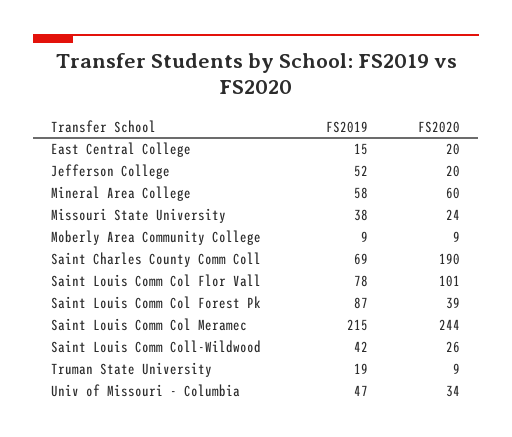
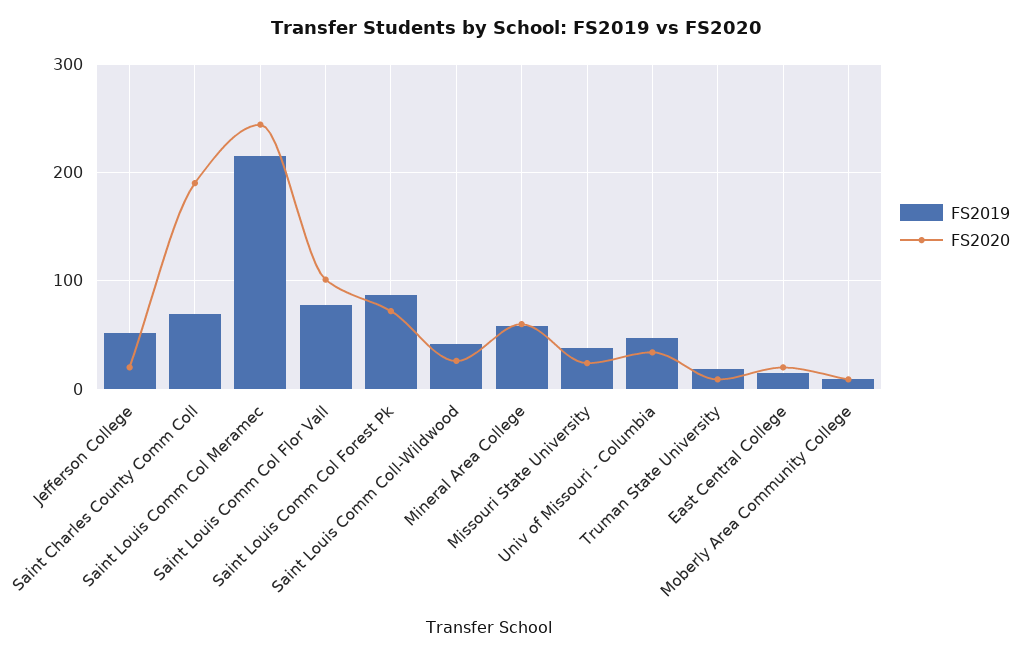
  {
    "FS2019": {
      "East Central College": 15,
      "Jefferson College": 52,
      "Mineral Area College": 58,
      "Missouri State University": 38,
      "Moberly Area Community College": 9,
      "Saint Charles County Comm Coll": 69,
      "Saint Louis Comm Col Flor Vall": 78,
      "Saint Louis Comm Col Forest Pk": 87,
      "Saint Louis Comm Col Meramec": 215,
      "Saint Louis Comm Coll-Wildwood": 42,
      "Truman State University": 19,
      "Univ of Missouri - Columbia": 47
    },
    "FS2020": {
      "East Central College": 20,
      "Jefferson College": 20,
      "Mineral Area College": 60,
      "Missouri State University": 24,
      "Moberly Area Community College": 9,
      "Saint Charles County Comm Coll": 190,
      "Saint Louis Comm Col Flor Vall": 101,
-     "Saint Louis Comm Col Forest Pk": 39,
+     "Saint Louis Comm Col Forest Pk": 70,
      "Saint Louis Comm Col Meramec": 244,
      "Saint Louis Comm Coll-Wildwood": 26,
      "Truman State University": 9,
      "Univ of Missouri - Columbia": 34
    }
  }

